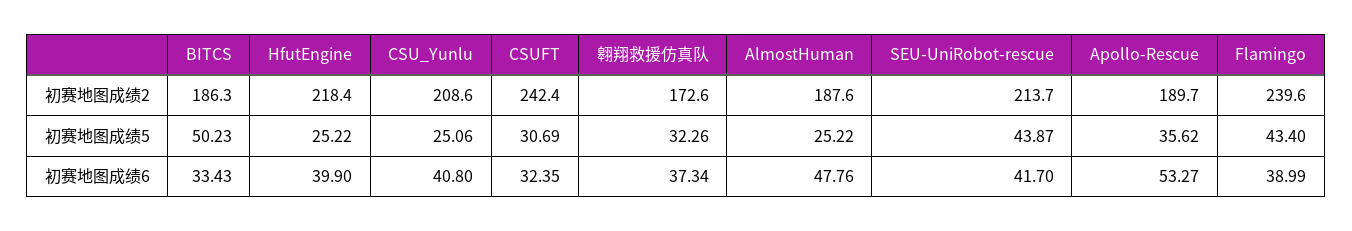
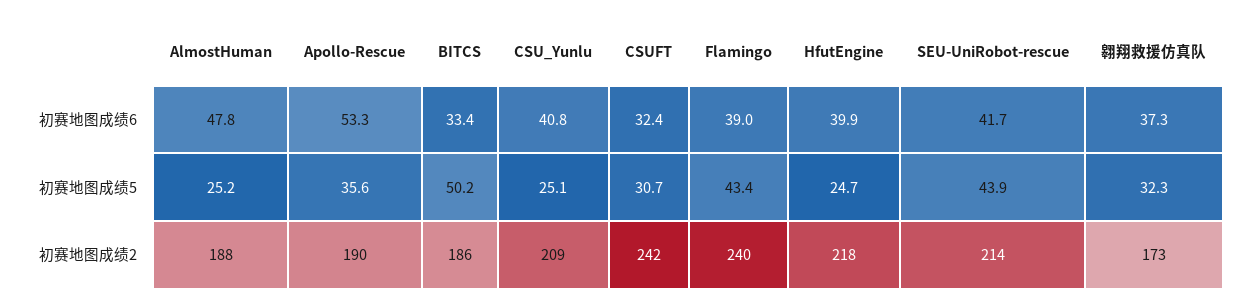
  {
    "BITCS": {
      "初赛地图成绩2": 186.3,
      "初赛地图成绩5": 50.23,
      "初赛地图成绩6": 33.43
    },
    "HfutEngine": {
      "初赛地图成绩2": 218.4,
-     "初赛地图成绩5": 25.22,
+     "初赛地图成绩5": 24.7,
      "初赛地图成绩6": 39.9
    },
    "CSU_Yunlu": {
      "初赛地图成绩2": 208.6,
      "初赛地图成绩5": 25.06,
      "初赛地图成绩6": 40.8
    },
    "CSUFT": {
      "初赛地图成绩2": 242.4,
      "初赛地图成绩5": 30.69,
      "初赛地图成绩6": 32.35
    },
    "翱翔救援仿真队": {
      "初赛地图成绩2": 172.6,
      "初赛地图成绩5": 32.26,
      "初赛地图成绩6": 37.34
    },
    "AlmostHuman": {
      "初赛地图成绩2": 187.6,
      "初赛地图成绩5": 25.22,
      "初赛地图成绩6": 47.76
    },
    "SEU-UniRobot-rescue": {
      "初赛地图成绩2": 213.7,
      "初赛地图成绩5": 43.87,
      "初赛地图成绩6": 41.7
    },
    "Apollo-Rescue": {
      "初赛地图成绩2": 189.7,
      "初赛地图成绩5": 35.62,
      "初赛地图成绩6": 53.27
    },
    "Flamingo": {
      "初赛地图成绩2": 239.6,
      "初赛地图成绩5": 43.4,
      "初赛地图成绩6": 38.99
    }
  }

